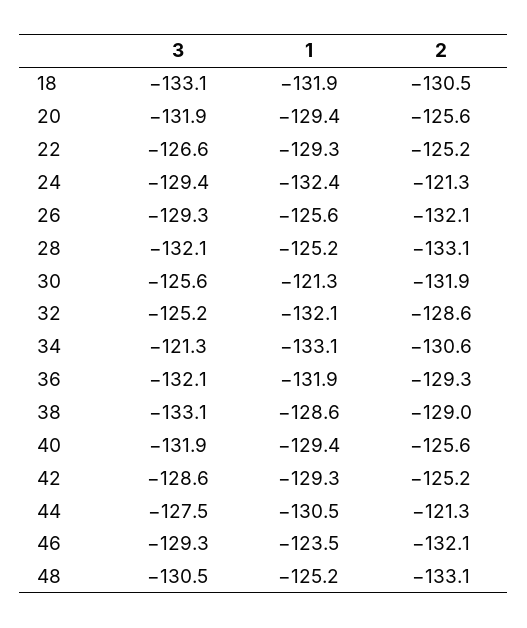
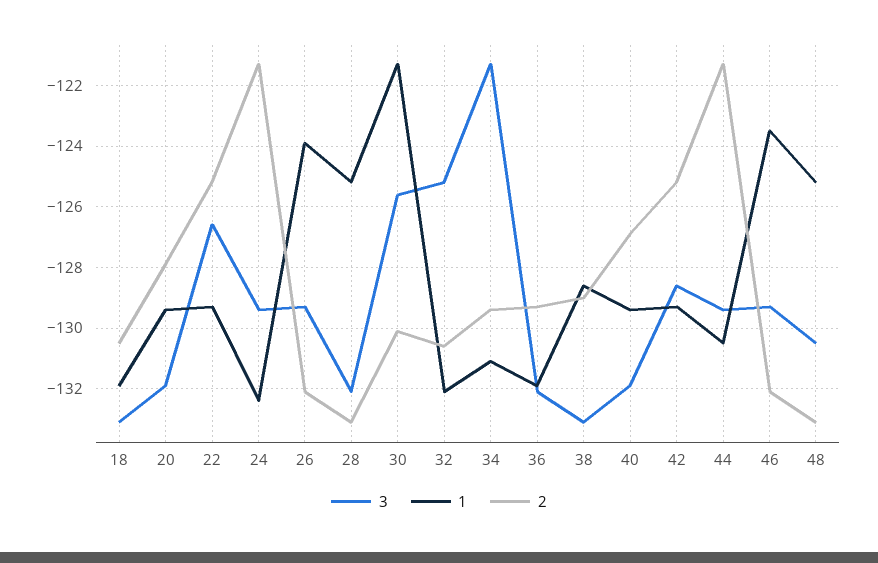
  {
    "3": {
      "18": -133.1,
      "20": -131.9,
      "22": -126.6,
      "24": -129.4,
      "26": -129.3,
      "28": -132.1,
      "30": -125.6,
      "32": -125.2,
      "34": -121.3,
      "36": -132.1,
      "38": -133.1,
      "40": -131.9,
      "42": -128.6,
-     "44": -127.5,
+     "44": -129.5,
      "46": -129.3,
      "48": -130.5
    },
    "1": {
      "18": -131.9,
      "20": -129.4,
      "22": -129.3,
      "24": -132.4,
-     "26": -125.6,
+     "26": -124,
      "28": -125.2,
      "30": -121.3,
      "32": -132.1,
-     "34": -133.1,
+     "34": -131,
      "36": -131.9,
      "38": -128.6,
      "40": -129.4,
      "42": -129.3,
      "44": -130.5,
      "46": -123.5,
      "48": -125.2
    },
    "2": {
      "18": -130.5,
-     "20": -125.6,
+     "20": -128,
      "22": -125.2,
      "24": -121.3,
      "26": -132.1,
      "28": -133.1,
-     "30": -131.9,
+     "30": -130,
-     "32": -128.6,
+     "32": -130.5,
-     "34": -130.6,
+     "34": -129.5,
      "36": -129.3,
      "38": -129,
-     "40": -125.6,
+     "40": -127,
      "42": -125.2,
      "44": -121.3,
      "46": -132.1,
      "48": -133.1
    }
  }

